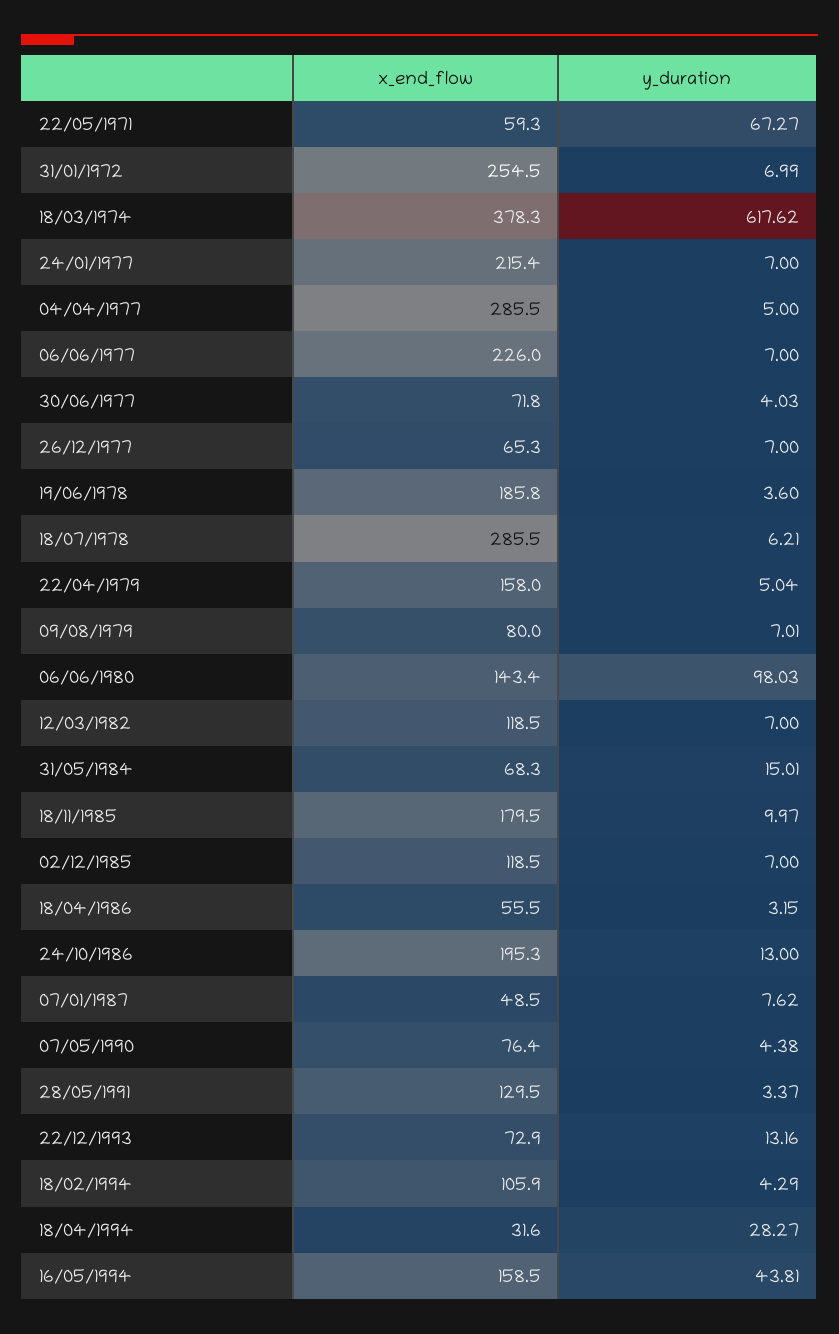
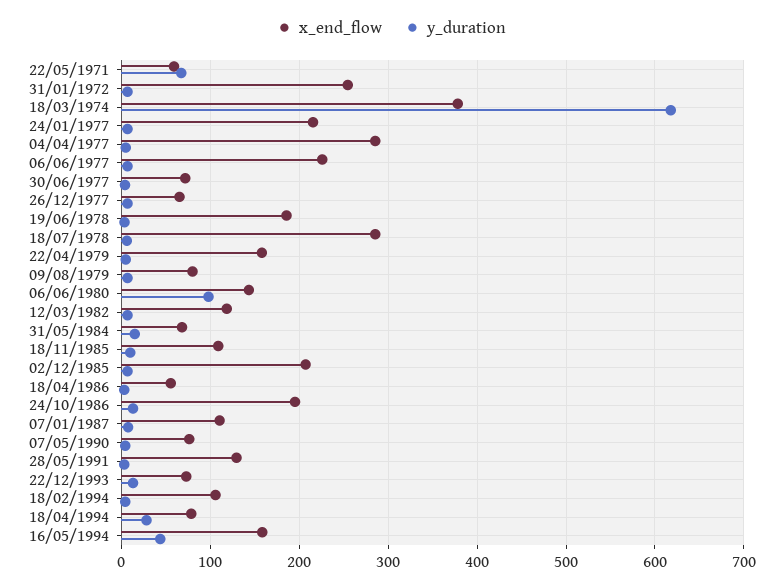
  {
    "x_end_flow": {
      "22/05/1971": 59.3,
      "31/01/1972": 254.5,
      "18/03/1974": 378.3,
      "24/01/1977": 215.4,
      "04/04/1977": 285.5,
      "06/06/1977": 226,
      "30/06/1977": 71.8,
      "26/12/1977": 65.3,
      "19/06/1978": 185.8,
      "18/07/1978": 285.5,
      "22/04/1979": 158,
      "09/08/1979": 80,
      "06/06/1980": 143.4,
      "12/03/1982": 118.5,
      "31/05/1984": 68.3,
-     "18/11/1985": 179.5,
+     "18/11/1985": 110,
-     "02/12/1985": 118.5,
+     "02/12/1985": 210,
      "18/04/1986": 55.5,
      "24/10/1986": 195.3,
-     "07/01/1987": 48.5,
+     "07/01/1987": 110,
      "07/05/1990": 76.4,
      "28/05/1991": 129.5,
      "22/12/1993": 72.9,
      "18/02/1994": 105.9,
-     "18/04/1994": 31.6,
+     "18/04/1994": 80,
      "16/05/1994": 158.5
    },
    "y_duration": {
      "22/05/1971": 67.27,
      "31/01/1972": 6.99,
      "18/03/1974": 617.62,
      "24/01/1977": 7,
      "04/04/1977": 5,
      "06/06/1977": 7,
      "30/06/1977": 4.03,
      "26/12/1977": 7,
      "19/06/1978": 3.6,
      "18/07/1978": 6.21,
      "22/04/1979": 5.04,
      "09/08/1979": 7.01,
      "06/06/1980": 98.03,
      "12/03/1982": 7,
      "31/05/1984": 15.01,
      "18/11/1985": 9.97,
      "02/12/1985": 7,
      "18/04/1986": 3.15,
      "24/10/1986": 13,
      "07/01/1987": 7.62,
      "07/05/1990": 4.38,
      "28/05/1991": 3.37,
      "22/12/1993": 13.16,
      "18/02/1994": 4.29,
      "18/04/1994": 28.27,
      "16/05/1994": 43.81
    }
  }

